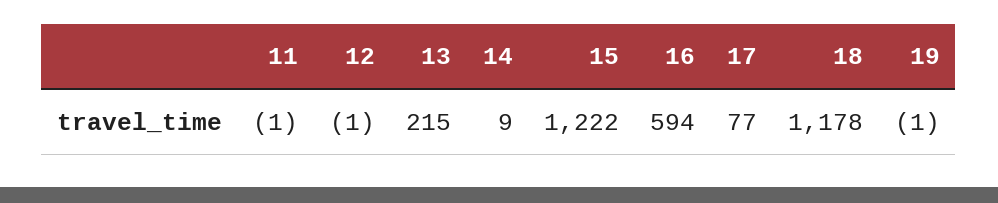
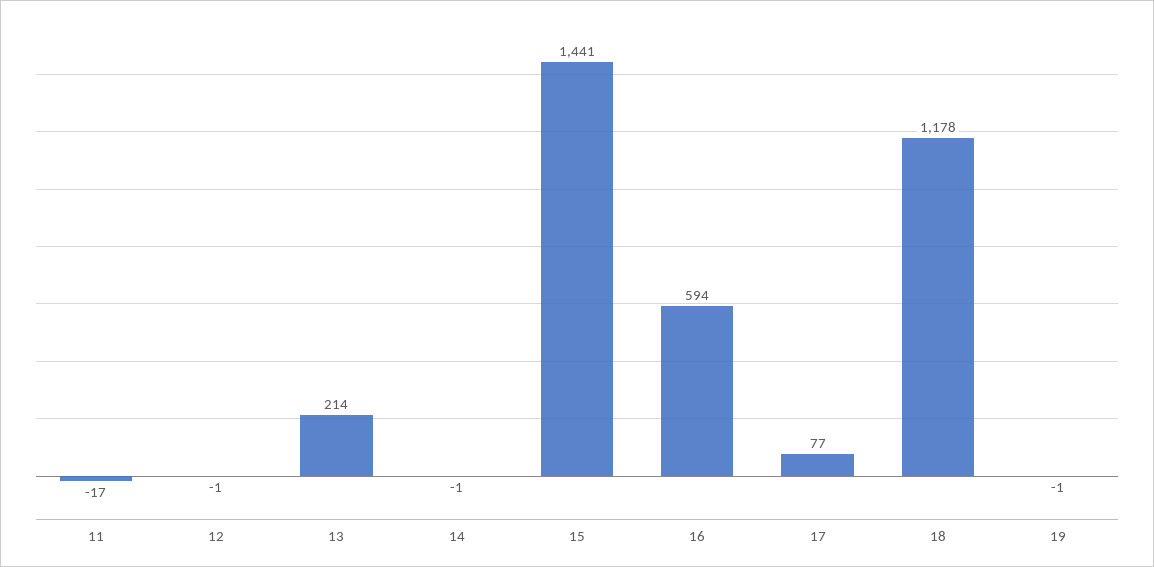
  {
-   "11": -1,
+   "11": -17,
    "12": -1,
-   "13": 215,
+   "13": 214,
-   "14": 9,
+   "14": -1,
-   "15": 1222,
+   "15": 1441,
    "16": 594,
    "17": 77,
    "18": 1178,
    "19": -1
  }

